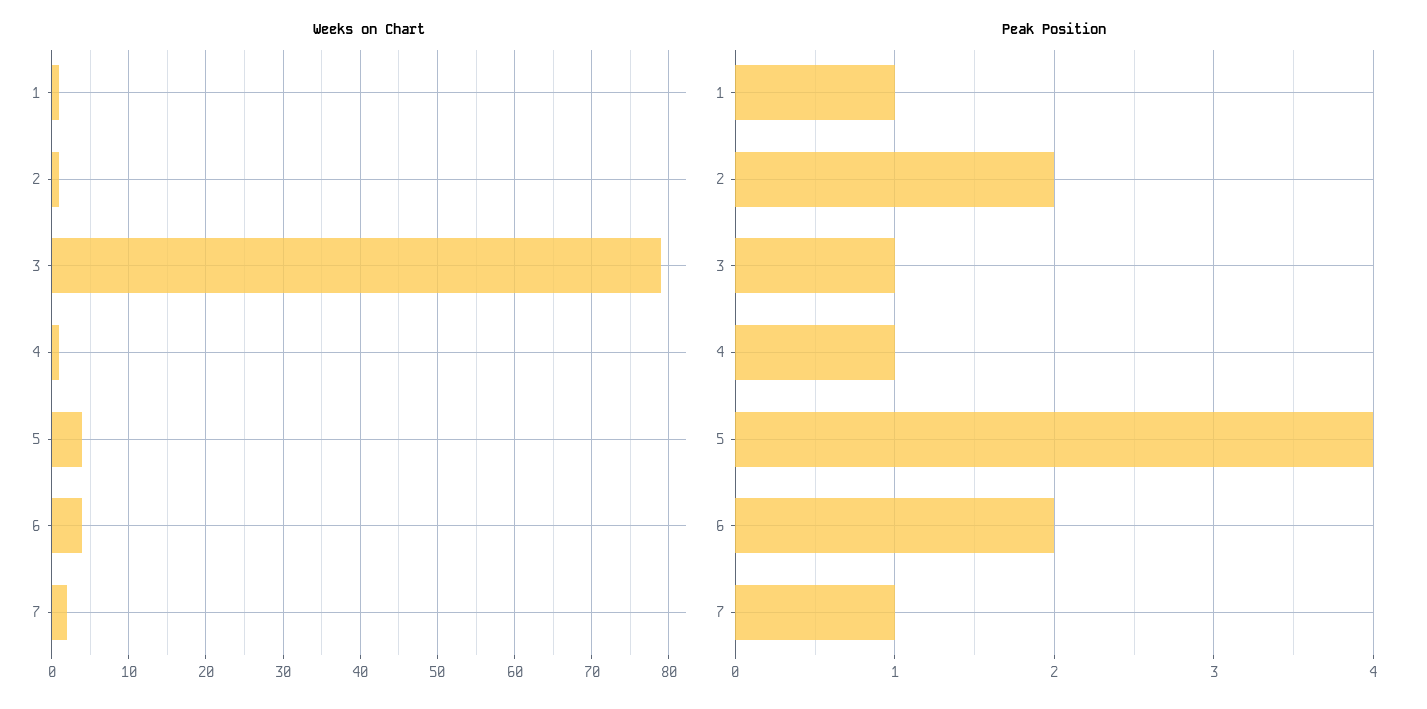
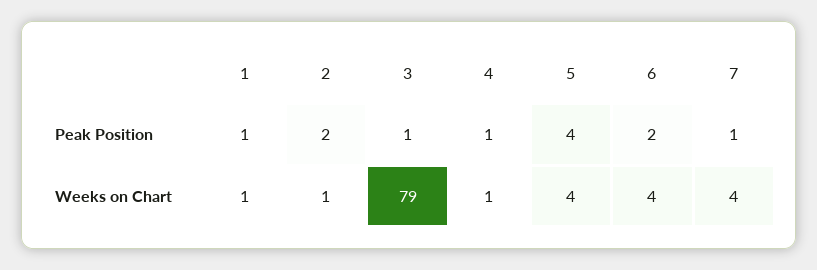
  {
    "Weeks on Chart": {
      "1": 1,
      "2": 1,
      "3": 79,
      "4": 1,
      "5": 4,
      "6": 4,
-     "7": 2
+     "7": 4
    },
    "Peak Position": {
      "1": 1,
      "2": 2,
      "3": 1,
      "4": 1,
      "5": 4,
      "6": 2,
      "7": 1
    }
  }

